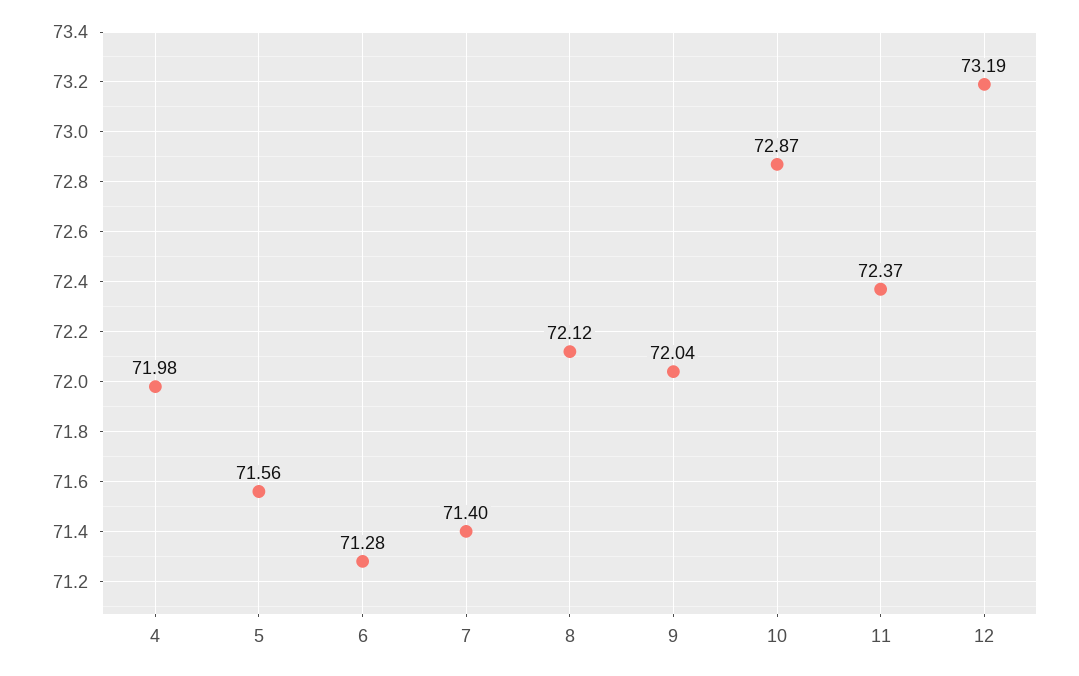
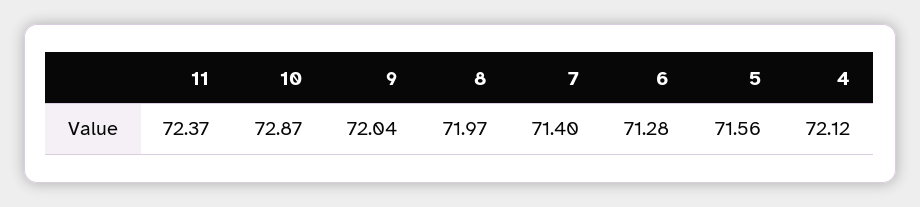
  {
-   "4": 71.98,
+   "4": 72.12,
    "5": 71.56,
    "6": 71.28,
    "7": 71.4,
-   "8": 72.12,
+   "8": 71.97,
    "9": 72.04,
    "10": 72.87,
-   "11": 72.37,
+   "11": 72.37
-   "12": 73.19
  }

